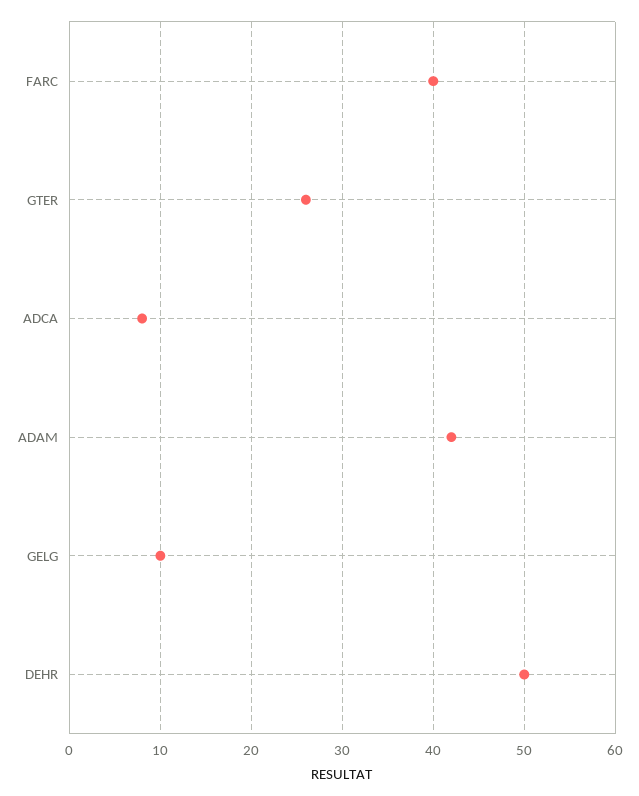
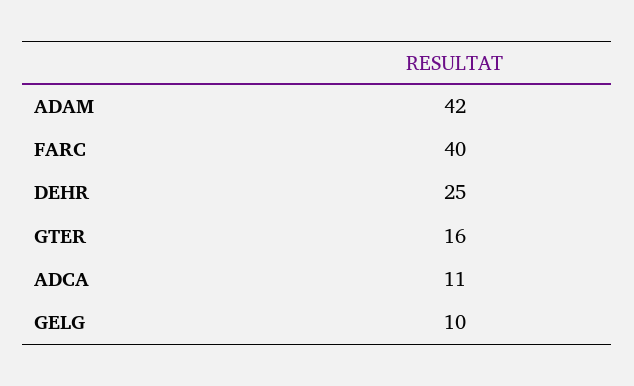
  {
    "FARC": 40,
-   "GTER": 26,
+   "GTER": 16,
-   "ADCA": 8,
+   "ADCA": 11,
    "ADAM": 42,
    "GELG": 10,
-   "DEHR": 50
+   "DEHR": 25
  }

